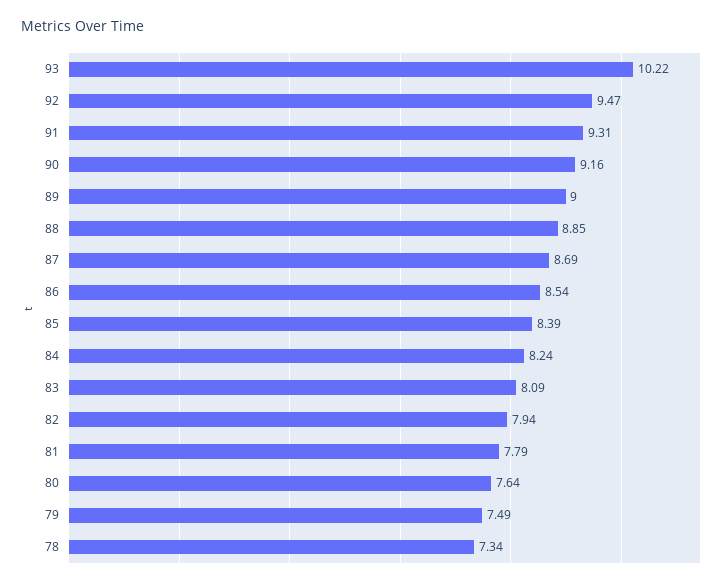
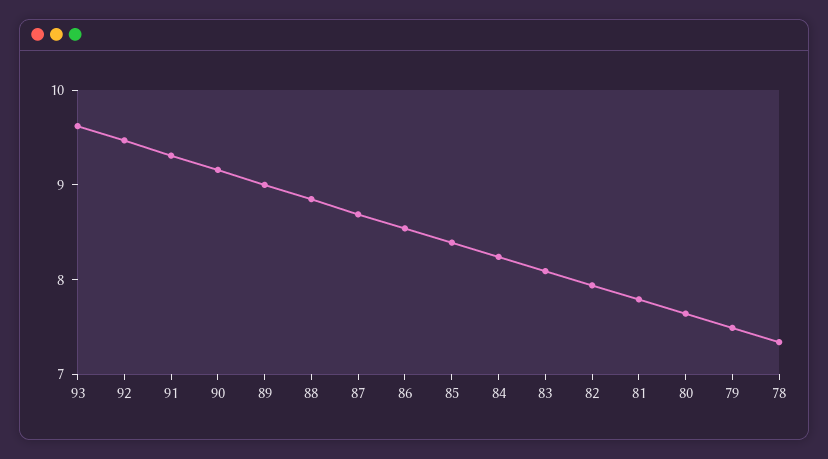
  {
-   "93": 10.22,
+   "93": 9.6,
    "92": 9.47,
    "91": 9.31,
    "90": 9.16,
    "89": 9,
    "88": 8.85,
    "87": 8.69,
    "86": 8.54,
    "85": 8.39,
    "84": 8.24,
    "83": 8.09,
    "82": 7.94,
    "81": 7.79,
    "80": 7.64,
    "79": 7.49,
    "78": 7.34
  }

